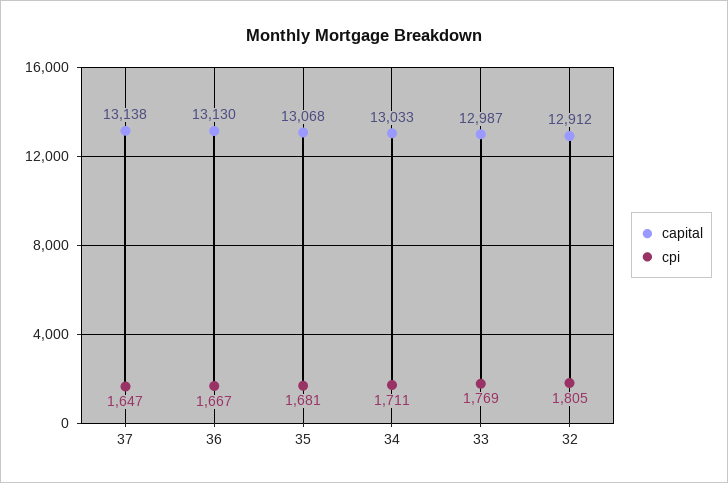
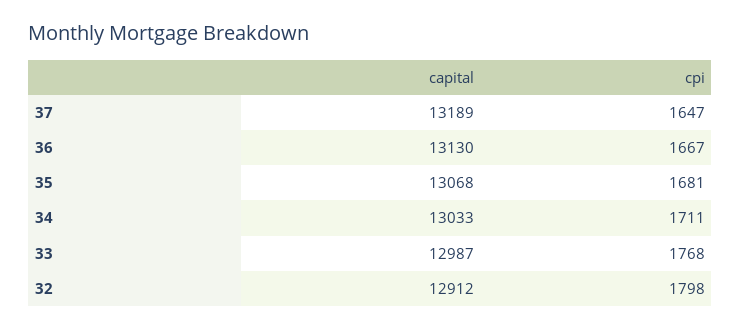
  {
    "capital": {
-     "37": 13138,
+     "37": 13189,
      "36": 13130,
      "35": 13068,
      "34": 13033,
      "33": 12987,
      "32": 12912
    },
    "cpi": {
      "37": 1647,
      "36": 1667,
      "35": 1681,
      "34": 1711,
-     "33": 1769,
+     "33": 1768,
-     "32": 1805
+     "32": 1798
    }
  }

